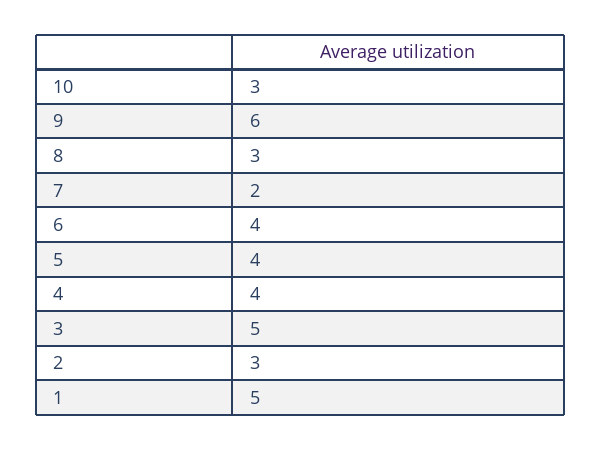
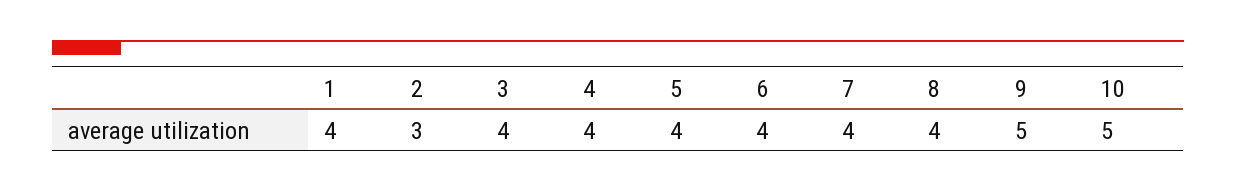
  {
-   "10": 3,
+   "10": 5,
-   "9": 6,
+   "9": 5,
-   "8": 3,
+   "8": 4,
-   "7": 2,
+   "7": 4,
    "6": 4,
    "5": 4,
    "4": 4,
-   "3": 5,
+   "3": 4,
    "2": 3,
-   "1": 5
+   "1": 4
  }

